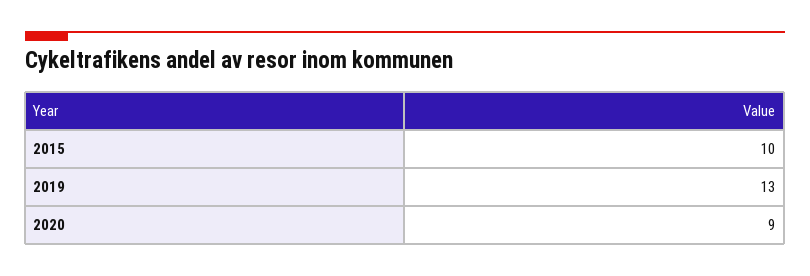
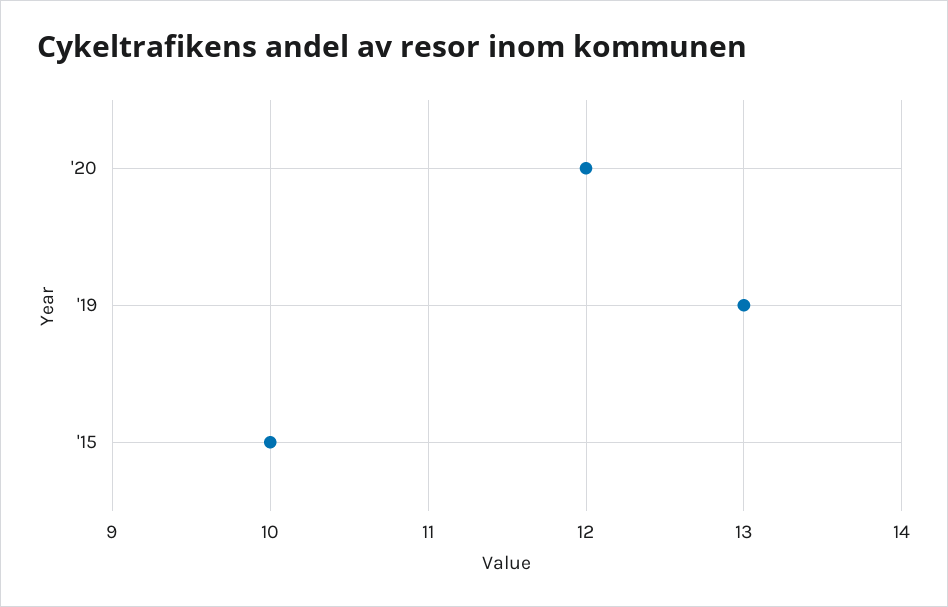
  {
    "2015": 10,
    "2019": 13,
-   "2020": 9
+   "2020": 12
  }

